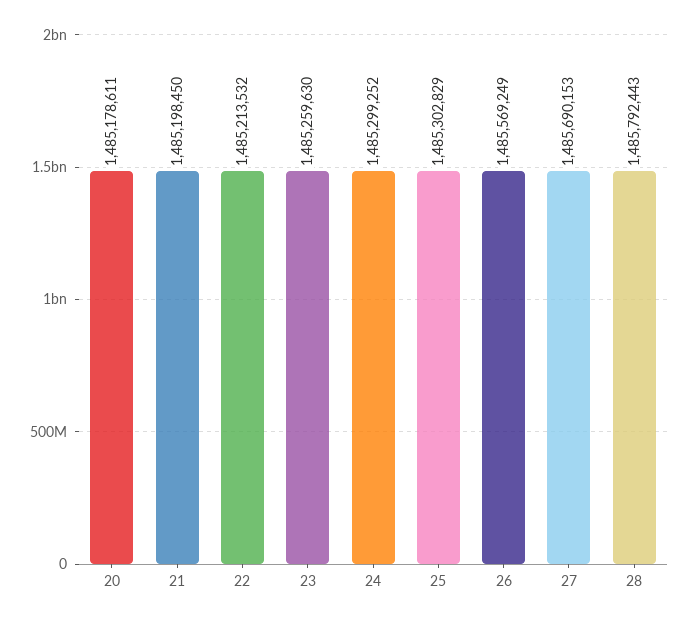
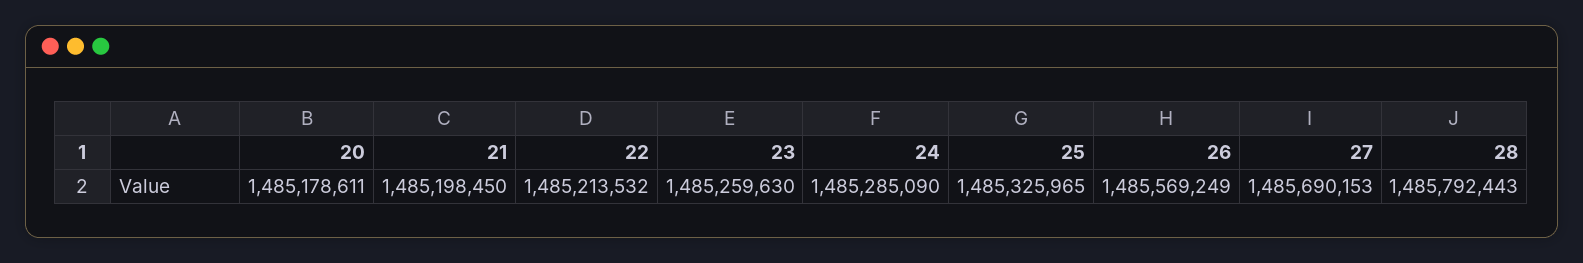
  {
    "20": 1485178611,
    "21": 1485198450,
    "22": 1485213532,
    "23": 1485259630,
-   "24": 1485299252,
+   "24": 1485285090,
-   "25": 1485302829,
+   "25": 1485325965,
    "26": 1485569249,
    "27": 1485690153,
    "28": 1485792443
  }

